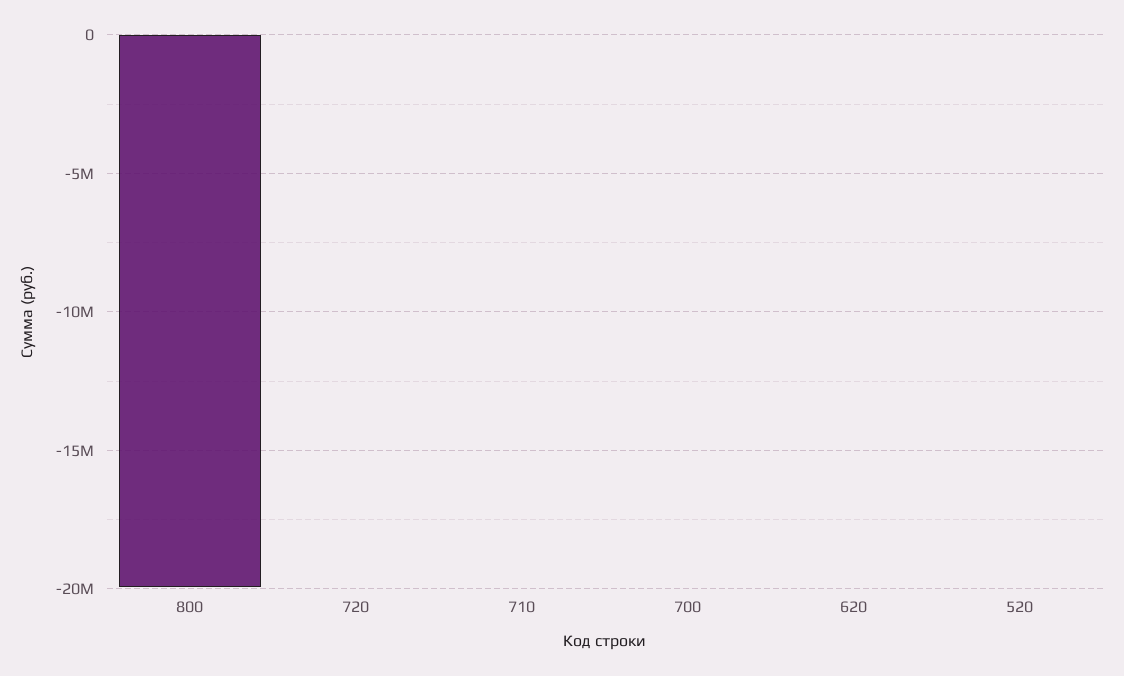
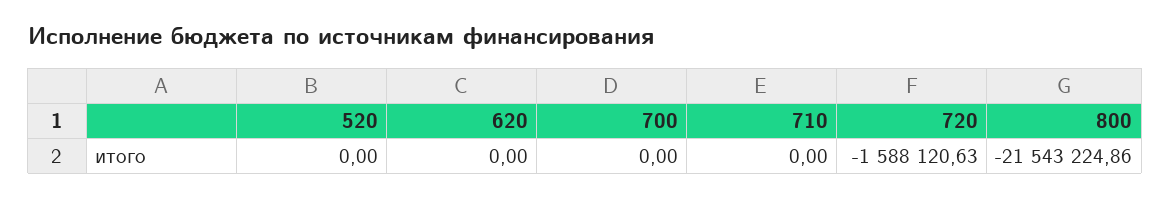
  {
-   "800": -20000000,
+   "800": -21543224.86,
-   "720": 0,
+   "720": -1588120.63,
    "710": 0,
    "700": 0,
    "620": 0,
    "520": 0
  }

